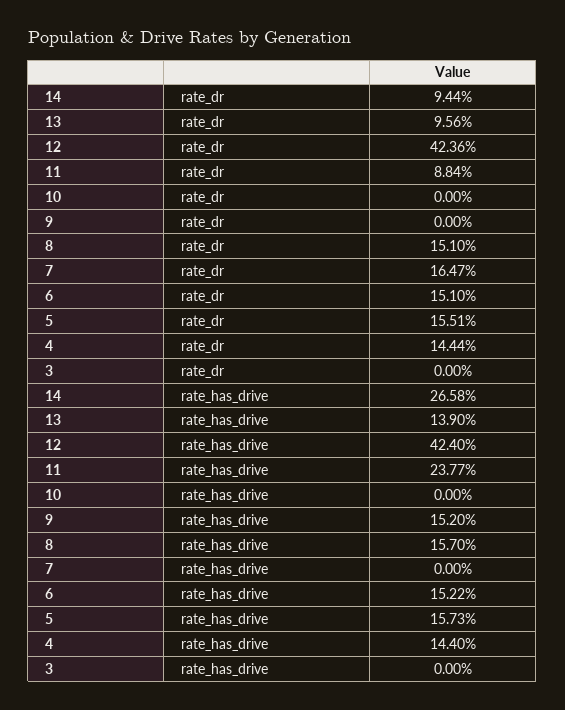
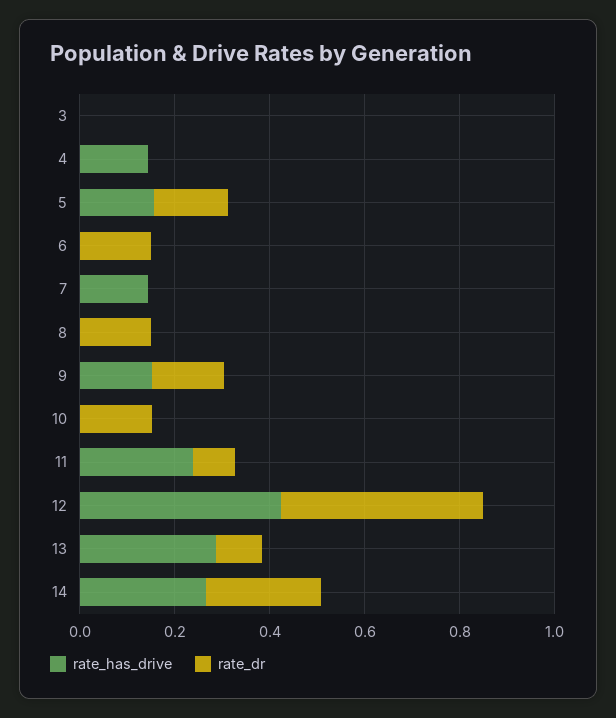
  {
    "rate_dr": {
-     "14": 0.0944,
+     "14": 0.25,
      "13": 0.0956,
      "12": 0.4236,
      "11": 0.0884,
-     "10": 0,
+     "10": 0.15,
-     "9": 0,
+     "9": 0.15,
      "8": 0.151,
-     "7": 0.1647,
+     "7": 0,
      "6": 0.151,
      "5": 0.1551,
-     "4": 0.1444,
+     "4": 0,
      "3": 0
    },
    "rate_has_drive": {
      "14": 0.2658,
-     "13": 0.139,
+     "13": 0.3,
      "12": 0.424,
      "11": 0.2377,
      "10": 0,
      "9": 0.152,
-     "8": 0.157,
+     "8": 0,
-     "7": 0,
+     "7": 0.15,
-     "6": 0.1522,
+     "6": 0,
      "5": 0.1573,
      "4": 0.144,
      "3": 0
    }
  }

